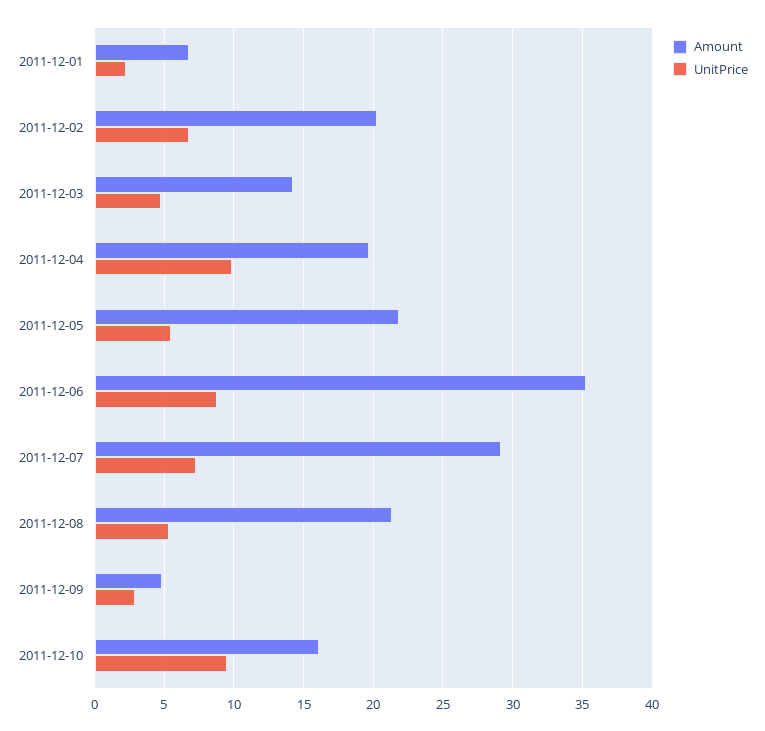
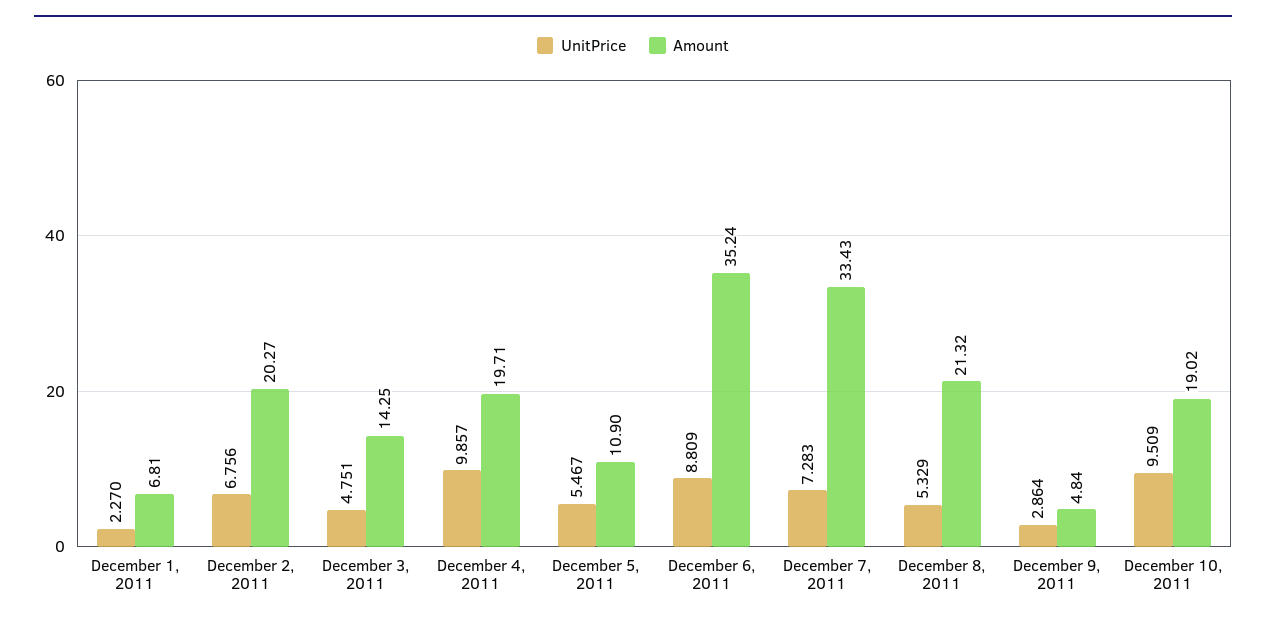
  {
    "Amount": {
      "2011-12-01": 6.81,
      "2011-12-02": 20.27,
      "2011-12-03": 14.25,
      "2011-12-04": 19.71,
-     "2011-12-05": 22,
+     "2011-12-05": 10.9,
      "2011-12-06": 35.24,
-     "2011-12-07": 29,
+     "2011-12-07": 33.43,
      "2011-12-08": 21.32,
      "2011-12-09": 4.84,
-     "2011-12-10": 16
+     "2011-12-10": 19.02
    },
    "UnitPrice": {
      "2011-12-01": 2.27,
      "2011-12-02": 6.756,
      "2011-12-03": 4.751,
      "2011-12-04": 9.857,
      "2011-12-05": 5.467,
      "2011-12-06": 8.809,
      "2011-12-07": 7.283,
      "2011-12-08": 5.329,
      "2011-12-09": 2.864,
      "2011-12-10": 9.509
    }
  }

